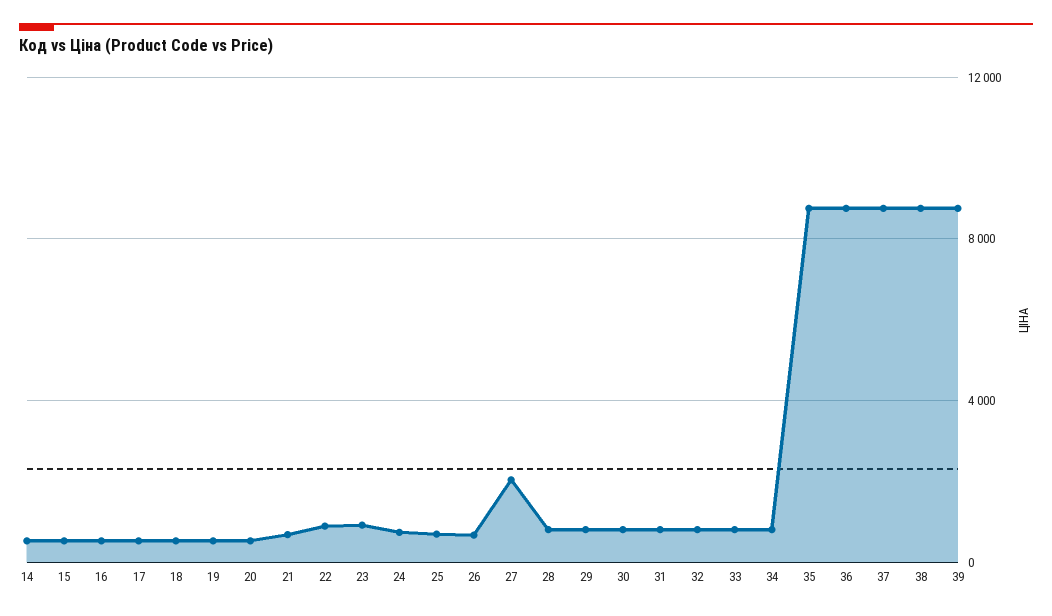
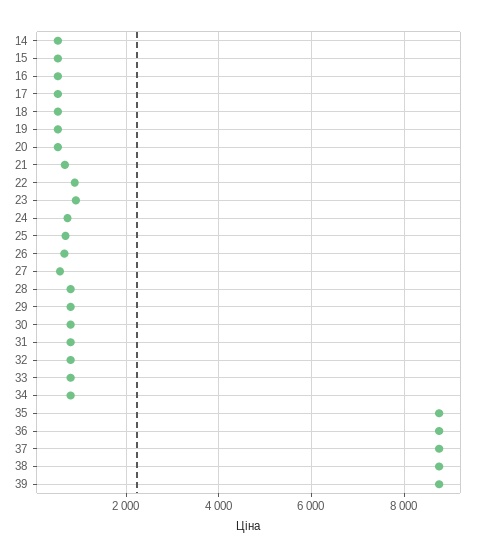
  {
    "14": 600,
    "15": 600,
    "16": 600,
    "17": 600,
    "18": 600,
    "19": 600,
    "20": 600,
    "21": 600,
    "22": 800,
    "23": 1000,
    "24": 800,
    "25": 600,
    "26": 600,
-   "27": 2000,
+   "27": 600,
    "28": 800,
    "29": 800,
    "30": 800,
    "31": 800,
    "32": 800,
    "33": 800,
    "34": 800,
    "35": 8800,
    "36": 8800,
    "37": 8800,
    "38": 8800,
    "39": 8800
  }

